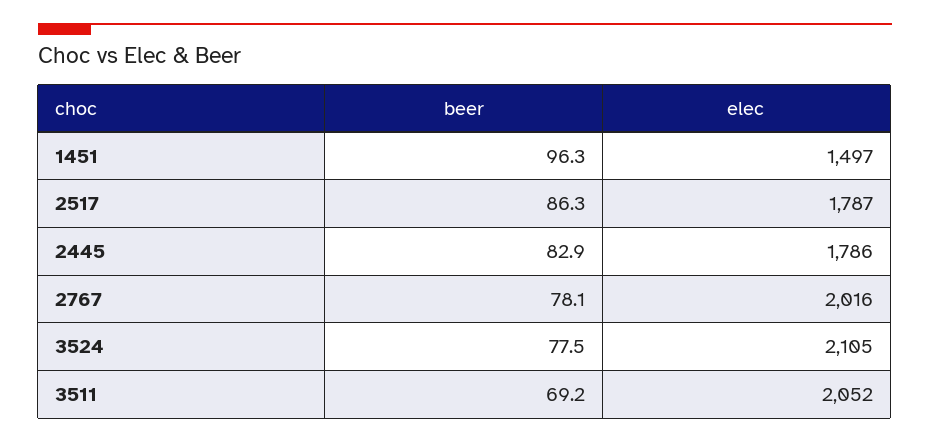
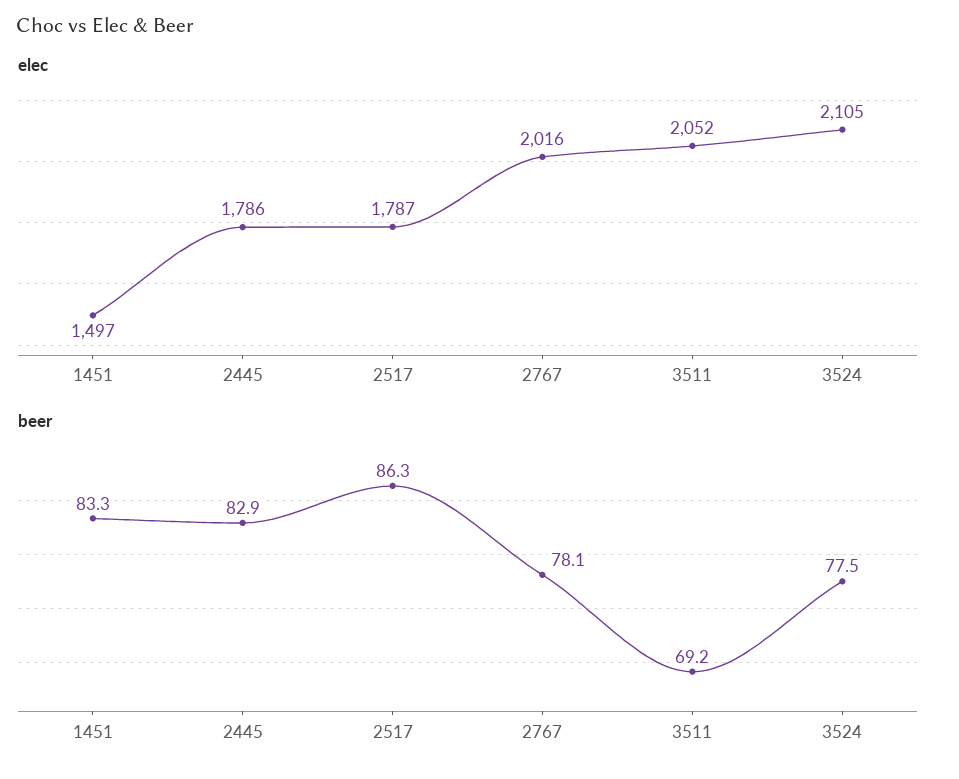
  {
    "beer": {
-     "1451": 96.3,
+     "1451": 83.3,
      "2517": 86.3,
      "2445": 82.9,
      "2767": 78.1,
      "3524": 77.5,
      "3511": 69.2
    },
    "elec": {
      "1451": 1497,
      "2517": 1787,
      "2445": 1786,
      "2767": 2016,
      "3524": 2105,
      "3511": 2052
    }
  }

